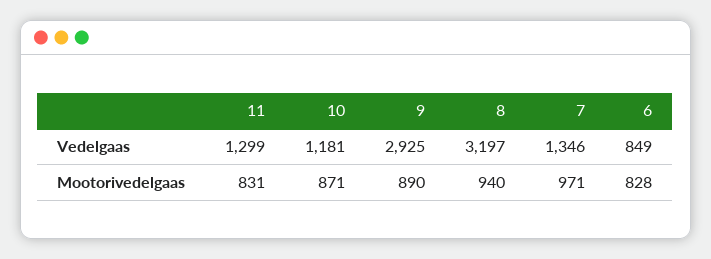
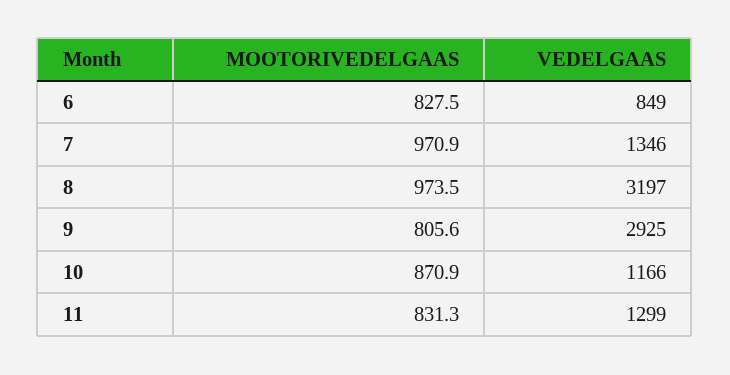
  {
    "11": {
      "Vedelgaas": 1299,
      "Mootorivedelgaas": 831.3
    },
    "10": {
-     "Vedelgaas": 1181,
+     "Vedelgaas": 1166,
      "Mootorivedelgaas": 870.9
    },
    "9": {
      "Vedelgaas": 2925,
-     "Mootorivedelgaas": 890
+     "Mootorivedelgaas": 805.6
    },
    "8": {
      "Vedelgaas": 3197,
-     "Mootorivedelgaas": 940
+     "Mootorivedelgaas": 973.5
    },
    "7": {
      "Vedelgaas": 1346,
      "Mootorivedelgaas": 970.9
    },
    "6": {
      "Vedelgaas": 849,
      "Mootorivedelgaas": 827.5
    }
  }

